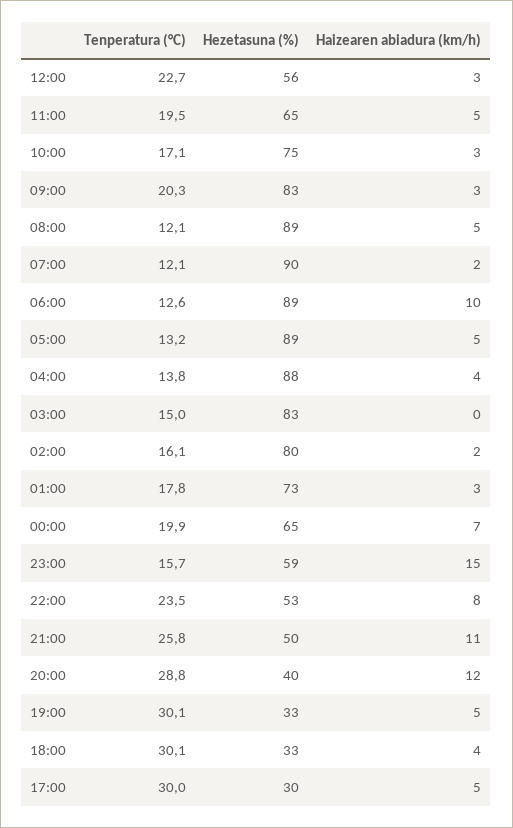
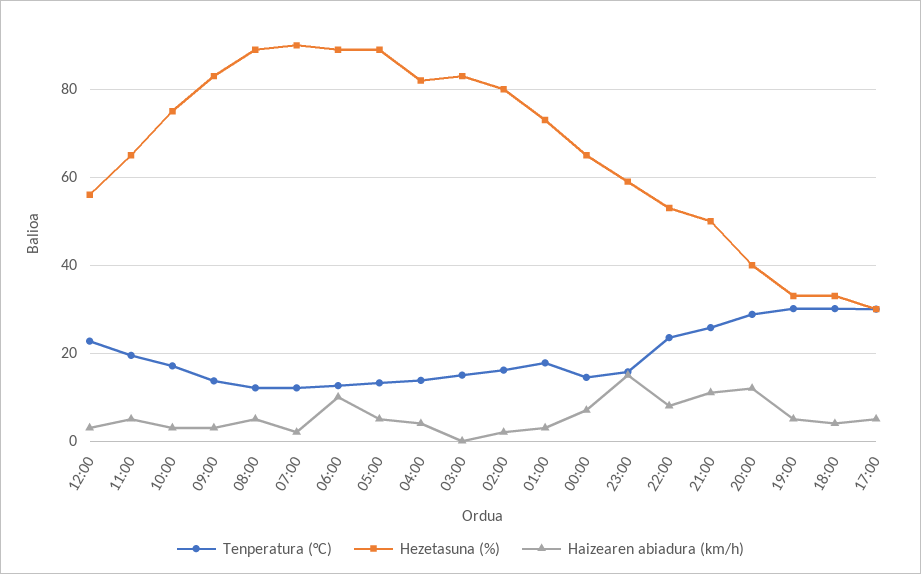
  {
    "Tenperatura (°C)": {
      "12:00": 22.7,
      "11:00": 19.5,
      "10:00": 17.1,
-     "09:00": 20.3,
+     "09:00": 14,
      "08:00": 12.1,
      "07:00": 12.1,
      "06:00": 12.6,
      "05:00": 13.2,
      "04:00": 13.8,
      "03:00": 15,
      "02:00": 16.1,
      "01:00": 17.8,
-     "00:00": 19.9,
+     "00:00": 14,
      "23:00": 15.7,
      "22:00": 23.5,
      "21:00": 25.8,
      "20:00": 28.8,
      "19:00": 30.1,
      "18:00": 30.1,
      "17:00": 30
    },
    "Hezetasuna (%)": {
      "12:00": 56,
      "11:00": 65,
      "10:00": 75,
      "09:00": 83,
      "08:00": 89,
      "07:00": 90,
      "06:00": 89,
      "05:00": 89,
-     "04:00": 88,
+     "04:00": 82,
      "03:00": 83,
      "02:00": 80,
      "01:00": 73,
      "00:00": 65,
      "23:00": 59,
      "22:00": 53,
      "21:00": 50,
      "20:00": 40,
      "19:00": 33,
      "18:00": 33,
      "17:00": 30
    },
    "Haizearen abiadura (km/h)": {
      "12:00": 3,
      "11:00": 5,
      "10:00": 3,
      "09:00": 3,
      "08:00": 5,
      "07:00": 2,
      "06:00": 10,
      "05:00": 5,
      "04:00": 4,
      "03:00": 0,
      "02:00": 2,
      "01:00": 3,
      "00:00": 7,
      "23:00": 15,
      "22:00": 8,
      "21:00": 11,
      "20:00": 12,
      "19:00": 5,
      "18:00": 4,
      "17:00": 5
    }
  }

